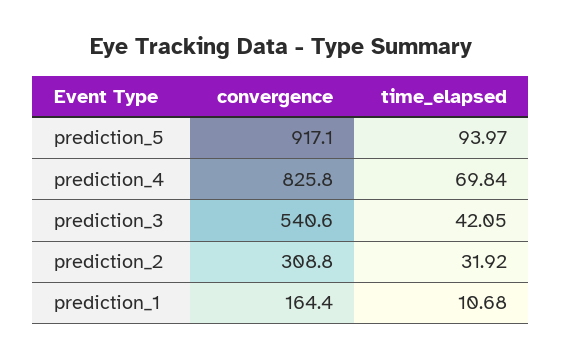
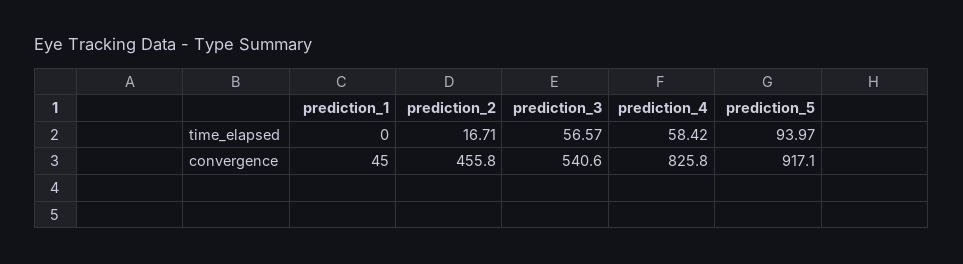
  {
    "convergence": {
      "prediction_5": 917.1,
      "prediction_4": 825.8,
      "prediction_3": 540.6,
-     "prediction_2": 308.8,
+     "prediction_2": 455.8,
-     "prediction_1": 164.4
+     "prediction_1": 45
    },
    "time_elapsed": {
      "prediction_5": 93.97,
-     "prediction_4": 69.84,
+     "prediction_4": 58.42,
-     "prediction_3": 42.05,
+     "prediction_3": 56.57,
-     "prediction_2": 31.92,
+     "prediction_2": 16.71,
-     "prediction_1": 10.68
+     "prediction_1": 0
    }
  }

